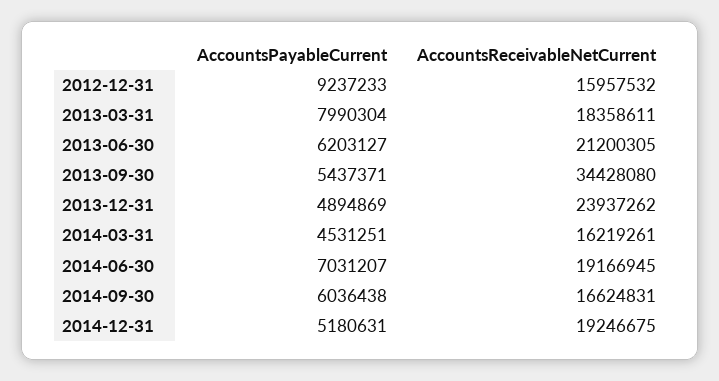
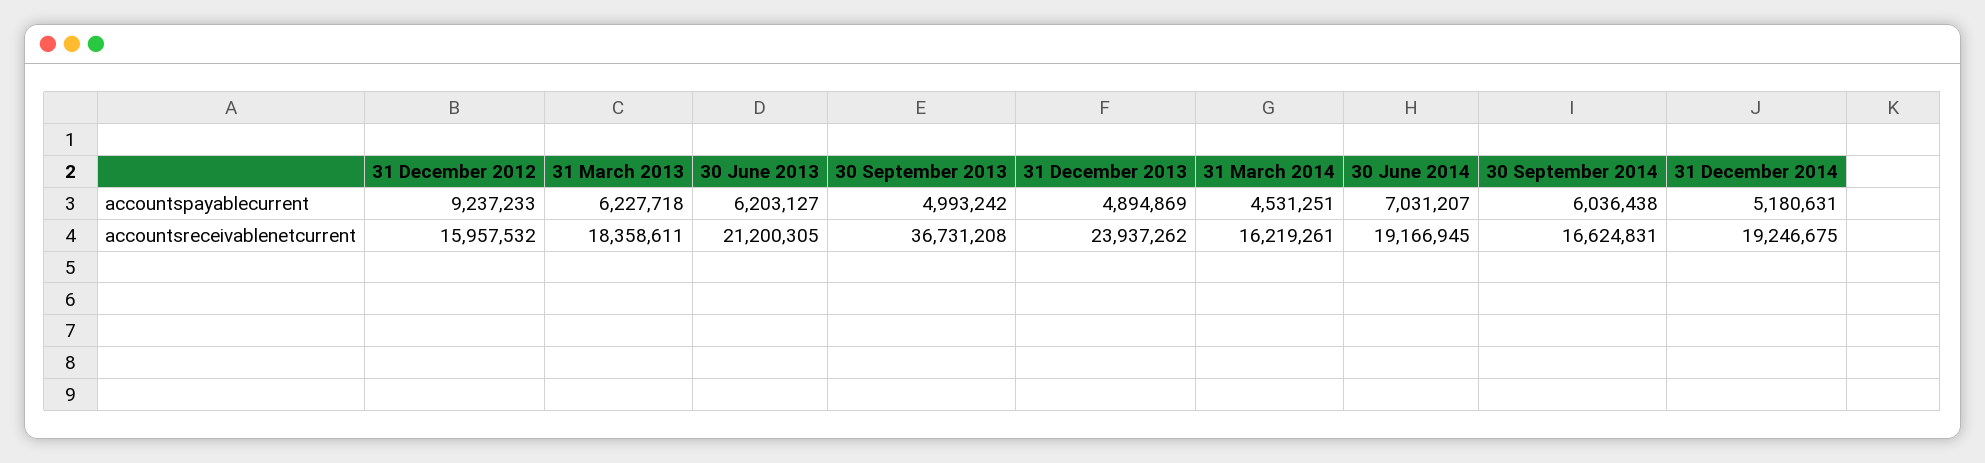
  {
    "AccountsPayableCurrent": {
      "2012-12-31": 9237233,
-     "2013-03-31": 7990304,
+     "2013-03-31": 6227718,
      "2013-06-30": 6203127,
-     "2013-09-30": 5437371,
+     "2013-09-30": 4993242,
      "2013-12-31": 4894869,
      "2014-03-31": 4531251,
      "2014-06-30": 7031207,
      "2014-09-30": 6036438,
      "2014-12-31": 5180631
    },
    "AccountsReceivableNetCurrent": {
      "2012-12-31": 15957532,
      "2013-03-31": 18358611,
      "2013-06-30": 21200305,
-     "2013-09-30": 34428080,
+     "2013-09-30": 36731208,
      "2013-12-31": 23937262,
      "2014-03-31": 16219261,
      "2014-06-30": 19166945,
      "2014-09-30": 16624831,
      "2014-12-31": 19246675
    }
  }

